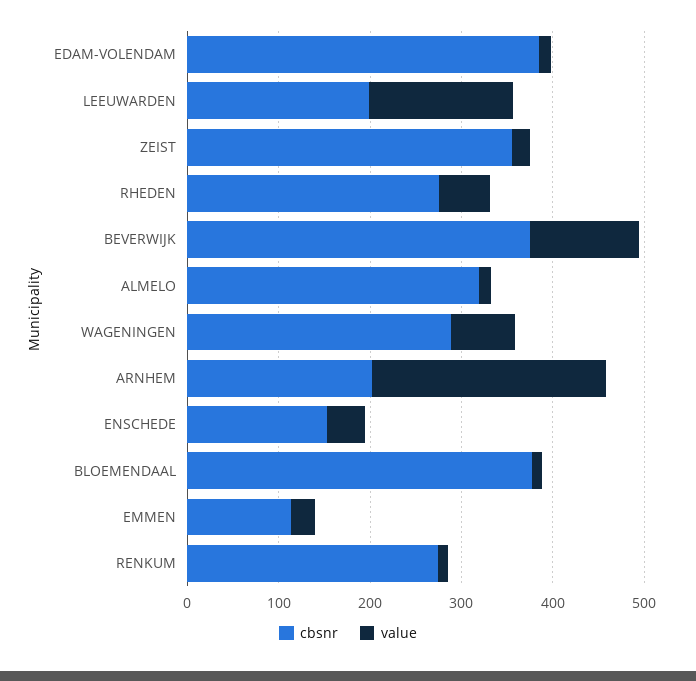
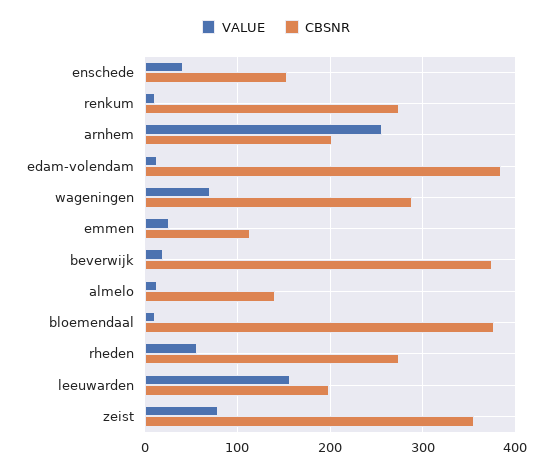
  {
    "cbsnr": {
      "EDAM-VOLENDAM": 390,
      "LEEUWARDEN": 200,
      "ZEIST": 360,
      "RHEDEN": 280,
      "BEVERWIJK": 380,
-     "ALMELO": 320,
+     "ALMELO": 140,
      "WAGENINGEN": 290,
      "ARNHEM": 200,
      "ENSCHEDE": 150,
      "BLOEMENDAAL": 380,
      "EMMEN": 110,
      "RENKUM": 270
    },
    "value": {
      "EDAM-VOLENDAM": 10,
      "LEEUWARDEN": 160,
-     "ZEIST": 20,
+     "ZEIST": 80,
      "RHEDEN": 60,
-     "BEVERWIJK": 120,
+     "BEVERWIJK": 20,
      "ALMELO": 10,
      "WAGENINGEN": 70,
      "ARNHEM": 260,
      "ENSCHEDE": 40,
      "BLOEMENDAAL": 10,
      "EMMEN": 30,
      "RENKUM": 10
    }
  }

